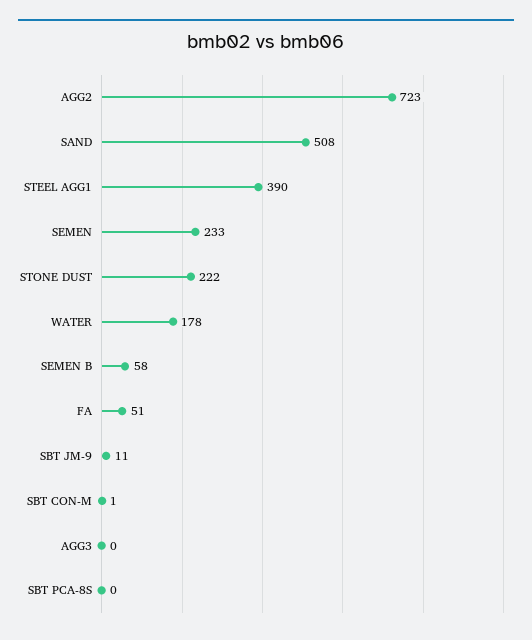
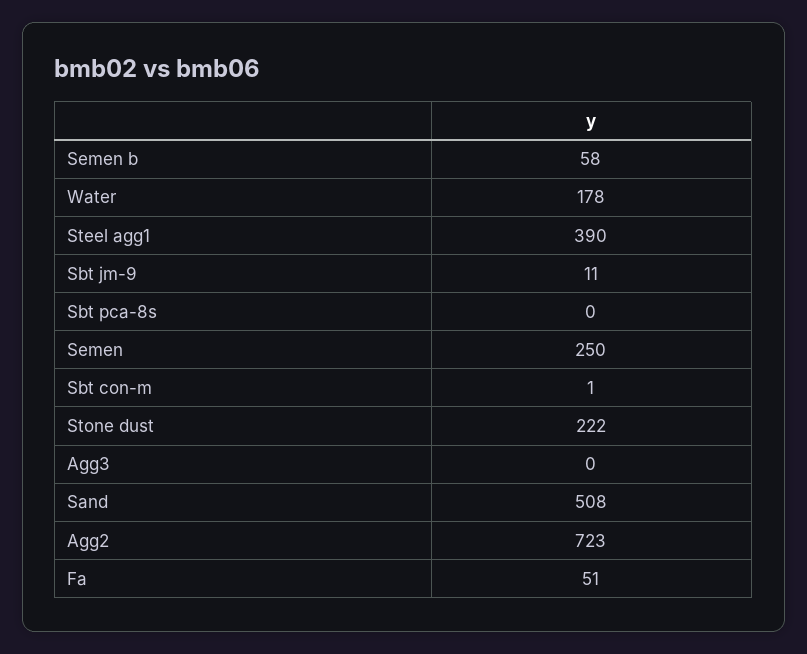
  {
    "AGG2": 723,
    "SAND": 508,
    "STEEL AGG1": 390,
-   "SEMEN": 233,
+   "SEMEN": 250,
    "STONE DUST": 222,
    "WATER": 178,
    "SEMEN B": 58,
    "FA": 51,
    "SBT JM-9": 11,
    "SBT CON-M": 1,
    "AGG3": 0,
    "SBT PCA-8S": 0
  }

